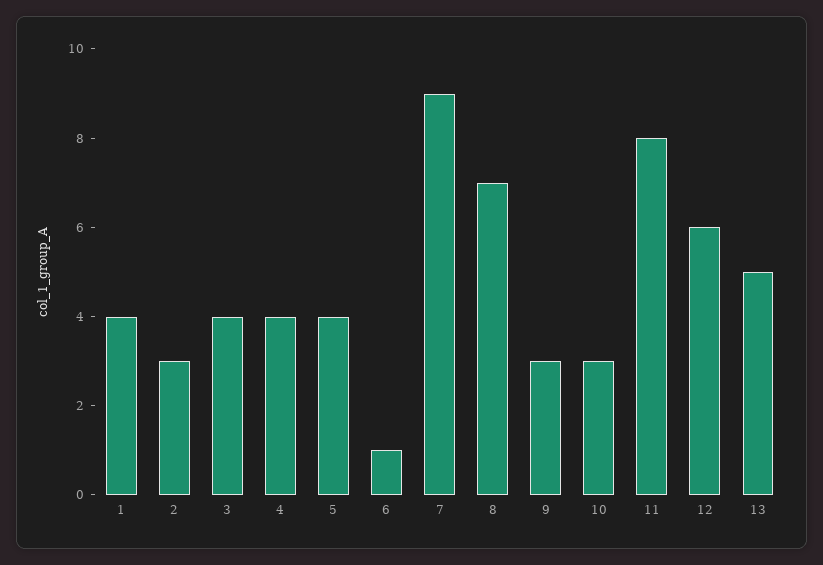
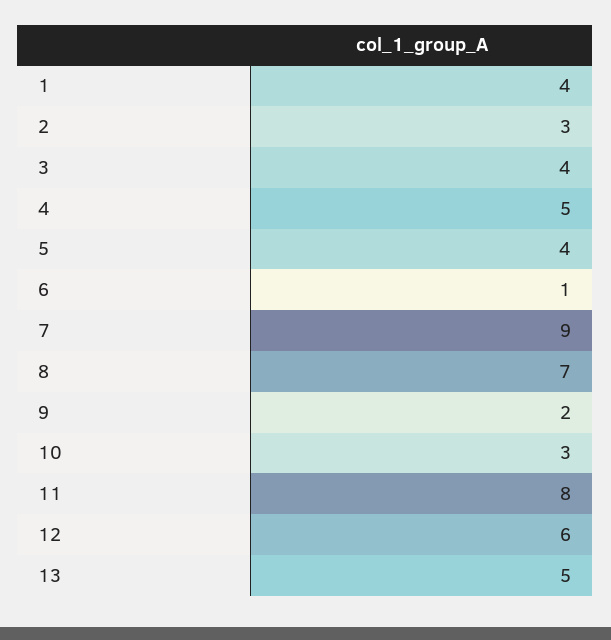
  {
    "1": 4,
    "2": 3,
    "3": 4,
-   "4": 4,
+   "4": 5,
    "5": 4,
    "6": 1,
    "7": 9,
    "8": 7,
-   "9": 3,
+   "9": 2,
    "10": 3,
    "11": 8,
    "12": 6,
    "13": 5
  }

